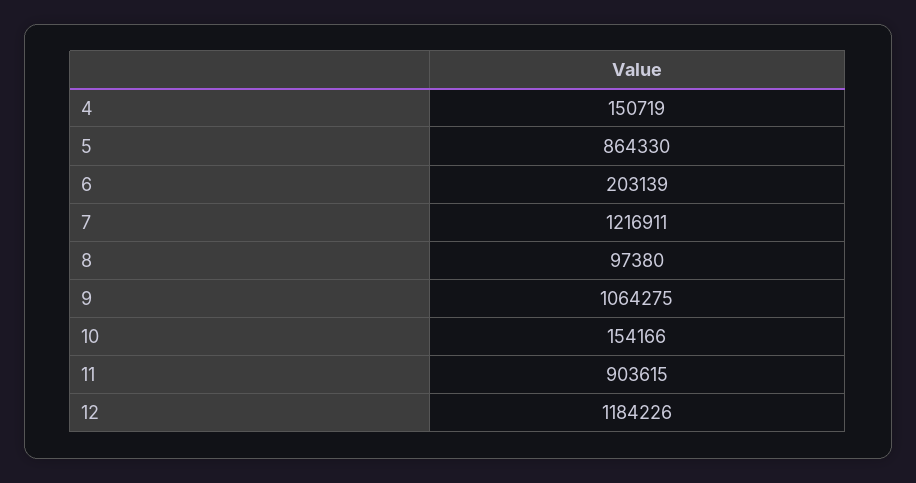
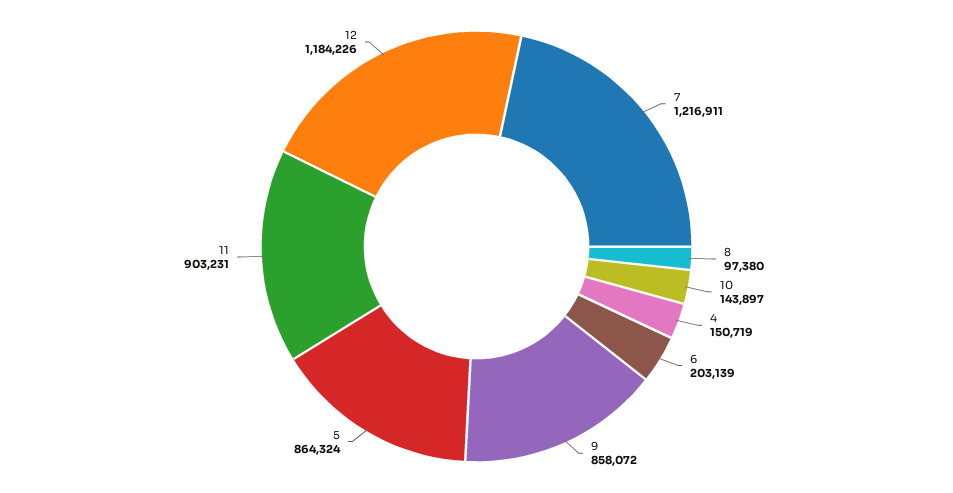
  {
    "4": 150719,
-   "5": 864330,
+   "5": 864324,
    "6": 203139,
    "7": 1216911,
    "8": 97380,
-   "9": 1064275,
+   "9": 858072,
-   "10": 154166,
+   "10": 143897,
-   "11": 903615,
+   "11": 903231,
    "12": 1184226
  }

